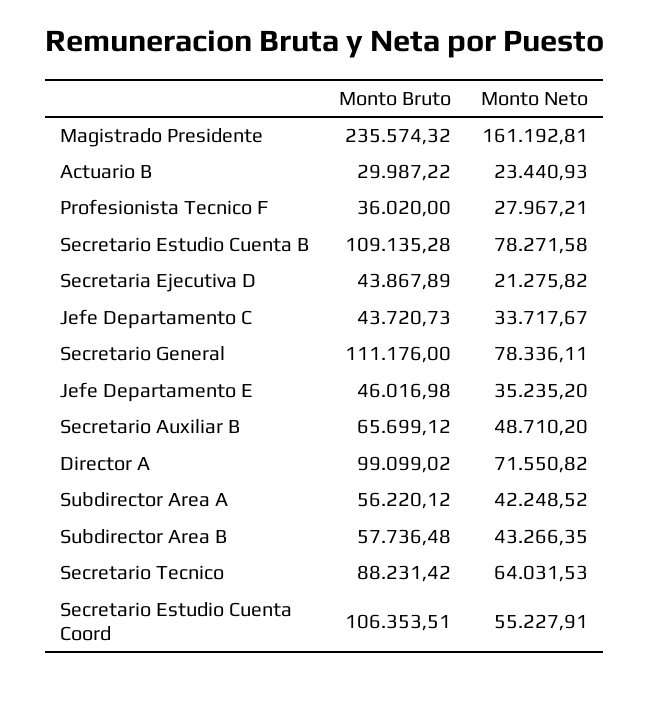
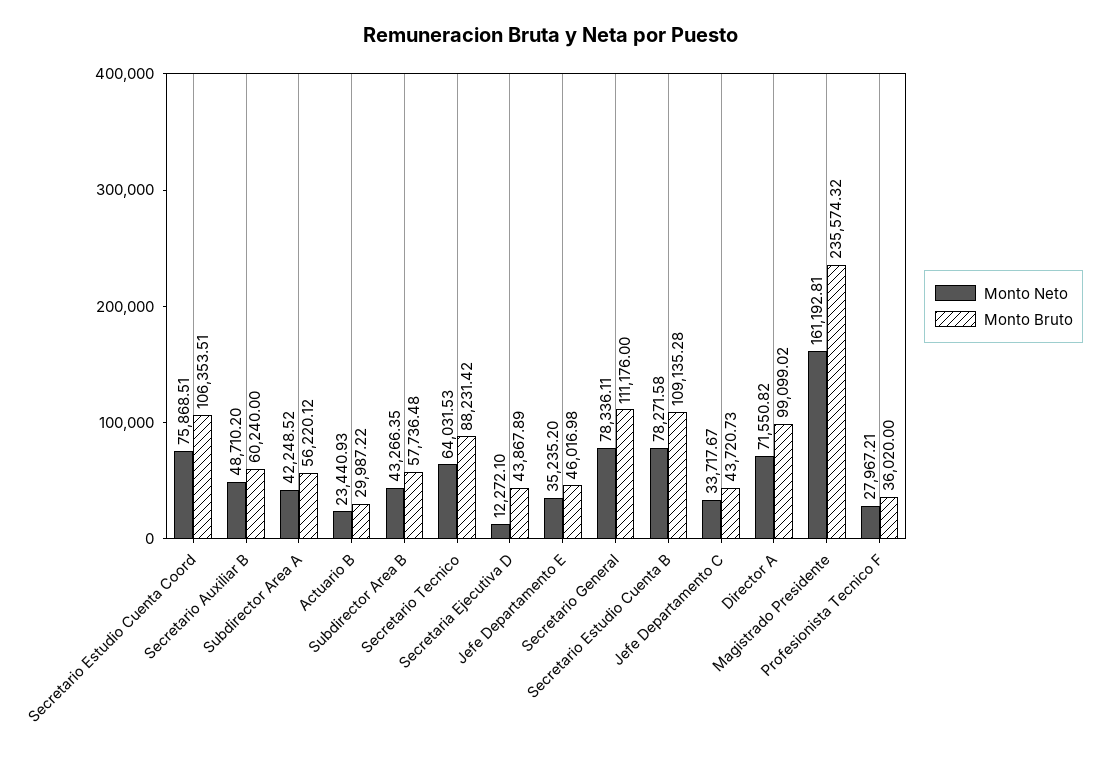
  {
    "Monto Bruto": {
      "Magistrado Presidente": 235574.32,
      "Actuario B": 29987.22,
      "Profesionista Tecnico F": 36020,
      "Secretario Estudio Cuenta B": 109135.28,
      "Secretaria Ejecutiva D": 43867.89,
      "Jefe Departamento C": 43720.73,
      "Secretario General": 111176,
      "Jefe Departamento E": 46016.98,
-     "Secretario Auxiliar B": 65699.12,
+     "Secretario Auxiliar B": 60240,
      "Director A": 99099.02,
      "Subdirector Area A": 56220.12,
      "Subdirector Area B": 57736.48,
      "Secretario Tecnico": 88231.42,
      "Secretario Estudio Cuenta Coord": 106353.51
    },
    "Monto Neto": {
      "Magistrado Presidente": 161192.81,
      "Actuario B": 23440.93,
      "Profesionista Tecnico F": 27967.21,
      "Secretario Estudio Cuenta B": 78271.58,
-     "Secretaria Ejecutiva D": 21275.82,
+     "Secretaria Ejecutiva D": 12272.1,
      "Jefe Departamento C": 33717.67,
      "Secretario General": 78336.11,
      "Jefe Departamento E": 35235.2,
      "Secretario Auxiliar B": 48710.2,
      "Director A": 71550.82,
      "Subdirector Area A": 42248.52,
      "Subdirector Area B": 43266.35,
      "Secretario Tecnico": 64031.53,
-     "Secretario Estudio Cuenta Coord": 55227.91
+     "Secretario Estudio Cuenta Coord": 75868.51
    }
  }

